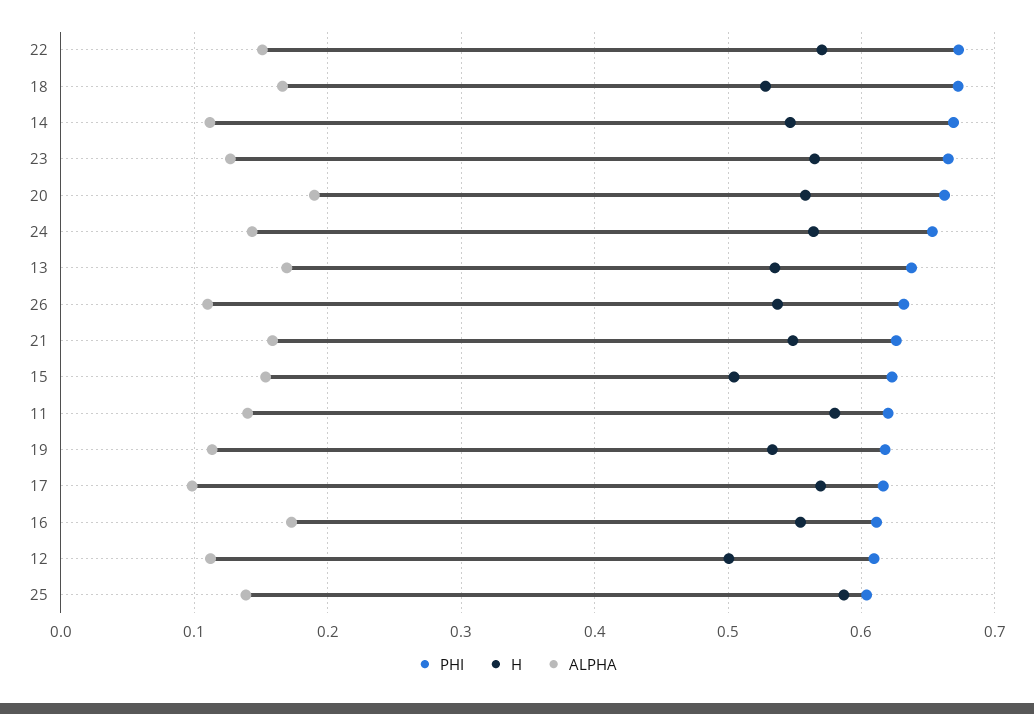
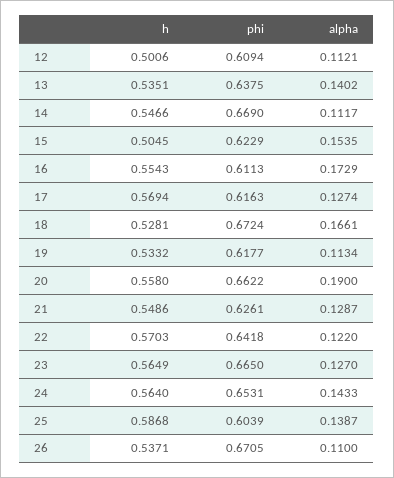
  {
    "PHI": {
-     "22": 0.67,
+     "22": 0.6418,
      "18": 0.6724,
      "14": 0.669,
      "23": 0.665,
      "20": 0.6622,
      "24": 0.6531,
      "13": 0.6375,
-     "26": 0.63,
+     "26": 0.6705,
      "21": 0.6261,
      "15": 0.6229,
-     "11": 0.62,
      "19": 0.6177,
      "17": 0.6163,
      "16": 0.6113,
      "12": 0.6094,
      "25": 0.6039
    },
    "H": {
      "22": 0.5703,
      "18": 0.5281,
      "14": 0.5466,
      "23": 0.5649,
      "20": 0.558,
      "24": 0.564,
      "13": 0.5351,
      "26": 0.5371,
      "21": 0.5486,
      "15": 0.5045,
-     "11": 0.58,
      "19": 0.5332,
      "17": 0.5694,
      "16": 0.5543,
      "12": 0.5006,
      "25": 0.5868
    },
    "ALPHA": {
-     "22": 0.15,
+     "22": 0.122,
      "18": 0.1661,
      "14": 0.1117,
      "23": 0.127,
      "20": 0.19,
      "24": 0.1433,
-     "13": 0.17,
+     "13": 0.1402,
      "26": 0.11,
-     "21": 0.16,
+     "21": 0.1287,
      "15": 0.1535,
-     "11": 0.14,
      "19": 0.1134,
-     "17": 0.1,
+     "17": 0.1274,
      "16": 0.1729,
      "12": 0.1121,
      "25": 0.1387
    }
  }

